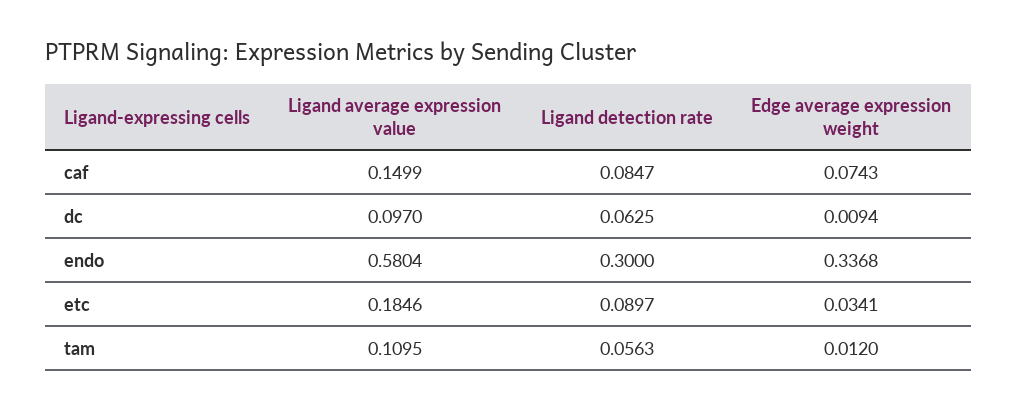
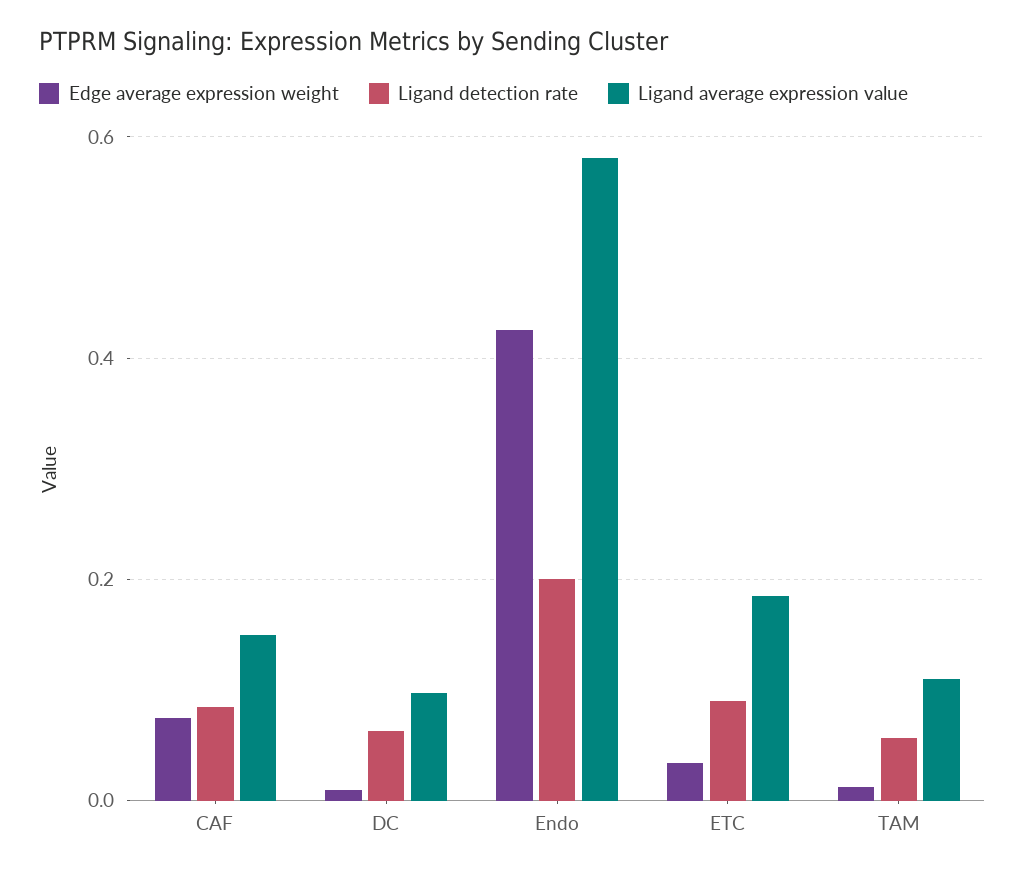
  {
    "Ligand average expression value": {
      "caf": 0.1499,
      "dc": 0.097,
      "endo": 0.5804,
      "etc": 0.1846,
      "tam": 0.1095
    },
    "Ligand detection rate": {
      "caf": 0.0847,
      "dc": 0.0625,
-     "endo": 0.3,
+     "endo": 0.2,
      "etc": 0.0897,
      "tam": 0.0563
    },
    "Edge average expression weight": {
      "caf": 0.0743,
      "dc": 0.0094,
-     "endo": 0.3368,
+     "endo": 0.42,
      "etc": 0.0341,
      "tam": 0.012
    }
  }

